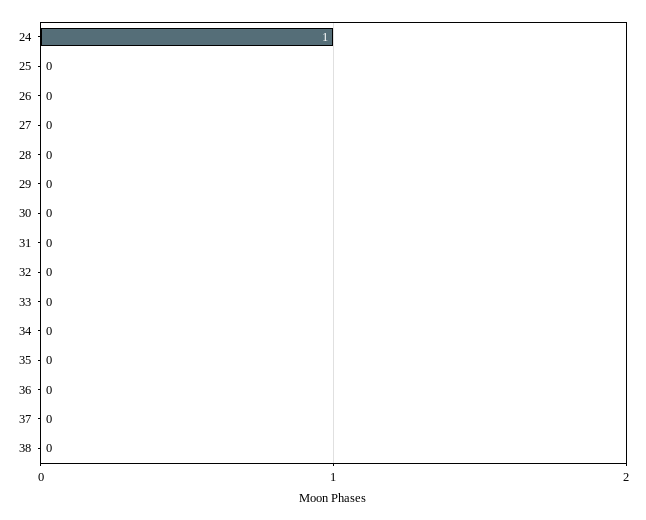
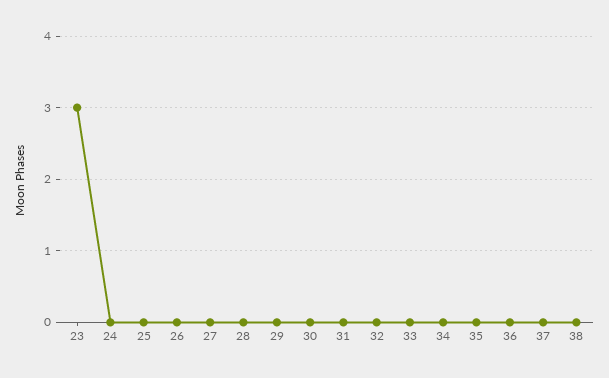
  {
-   "24": 1,
+   "24": 0,
    "25": 0,
    "26": 0,
    "27": 0,
    "28": 0,
    "29": 0,
    "30": 0,
    "31": 0,
    "32": 0,
    "33": 0,
    "34": 0,
    "35": 0,
    "36": 0,
    "37": 0,
-   "38": 0
+   "38": 0,
+   "23": 3
  }

